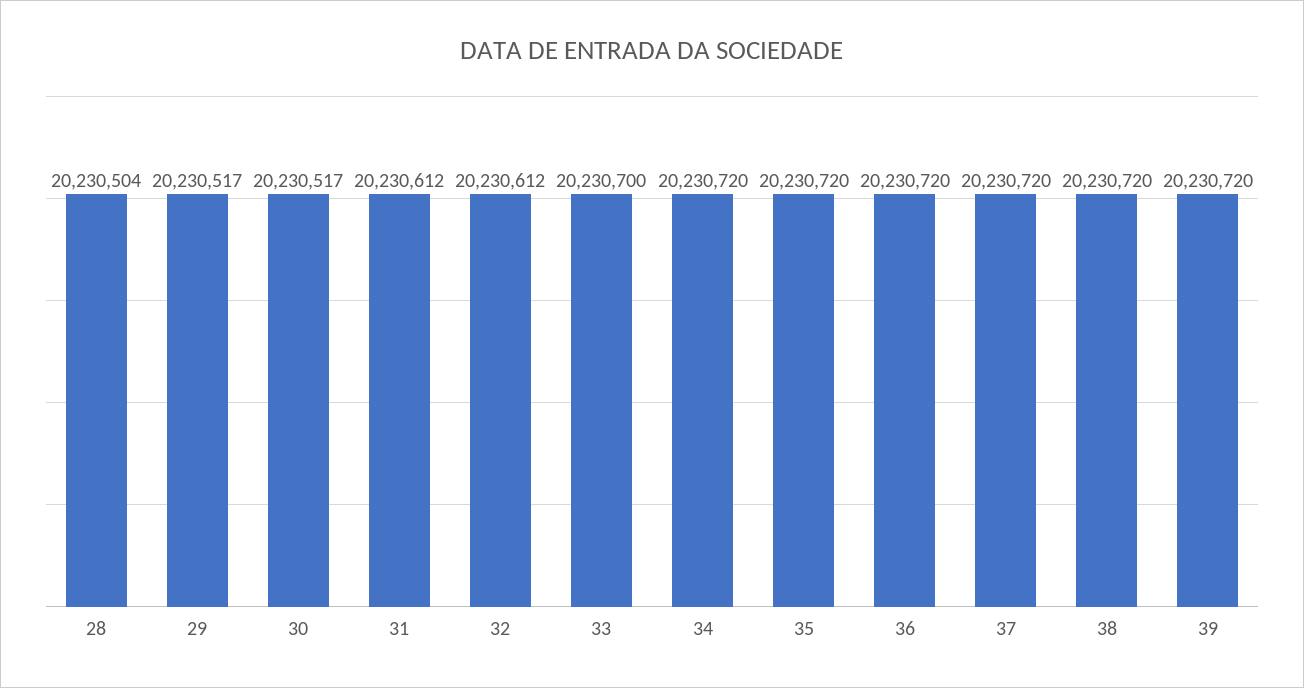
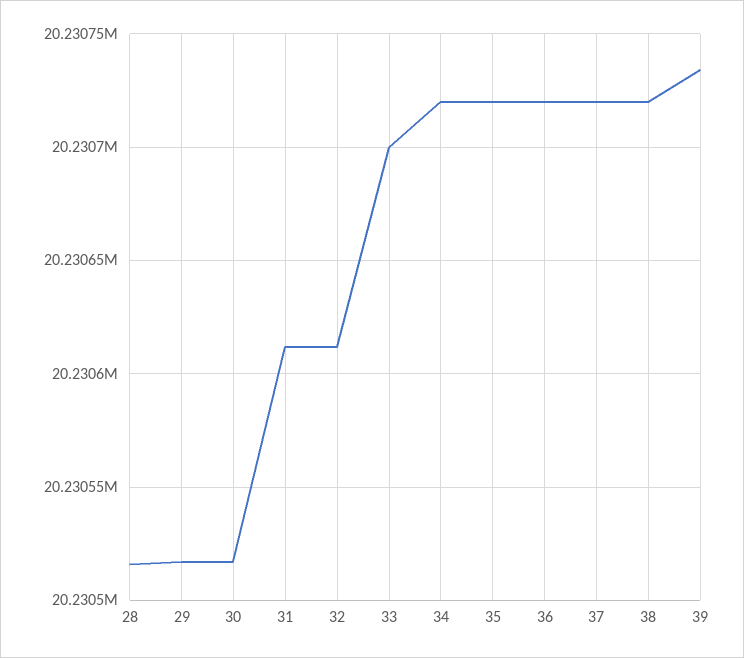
  {
-   "28": 20230504,
+   "28": 20230515,
    "29": 20230517,
    "30": 20230517,
    "31": 20230612,
    "32": 20230612,
    "33": 20230700,
    "34": 20230720,
    "35": 20230720,
    "36": 20230720,
    "37": 20230720,
    "38": 20230720,
-   "39": 20230720
+   "39": 20230735
  }

